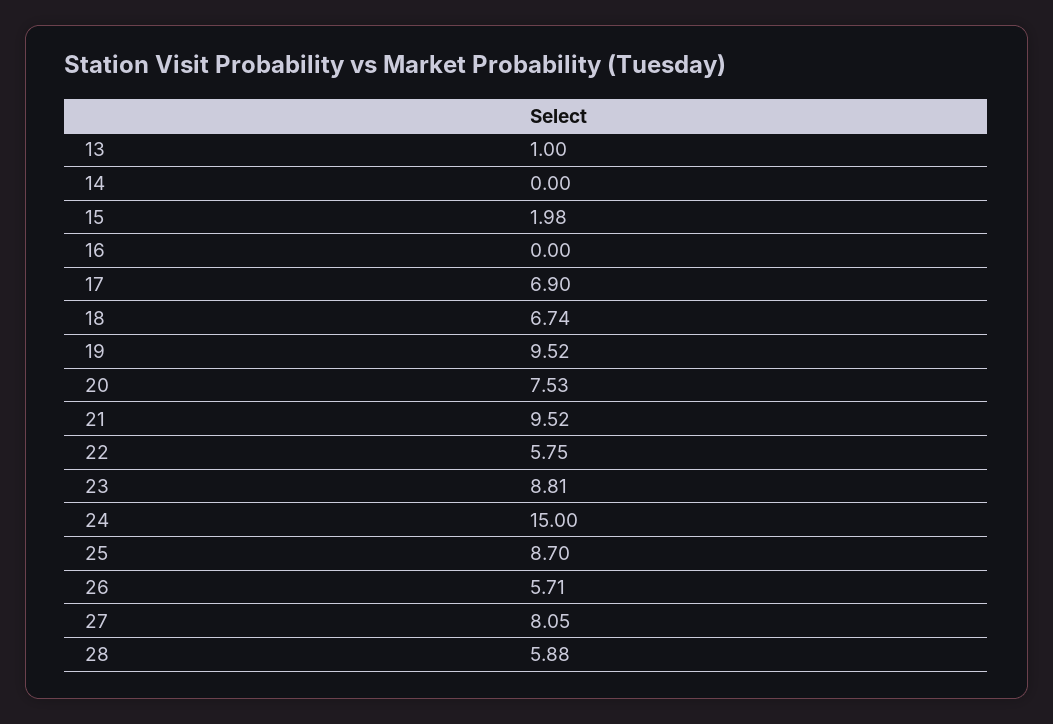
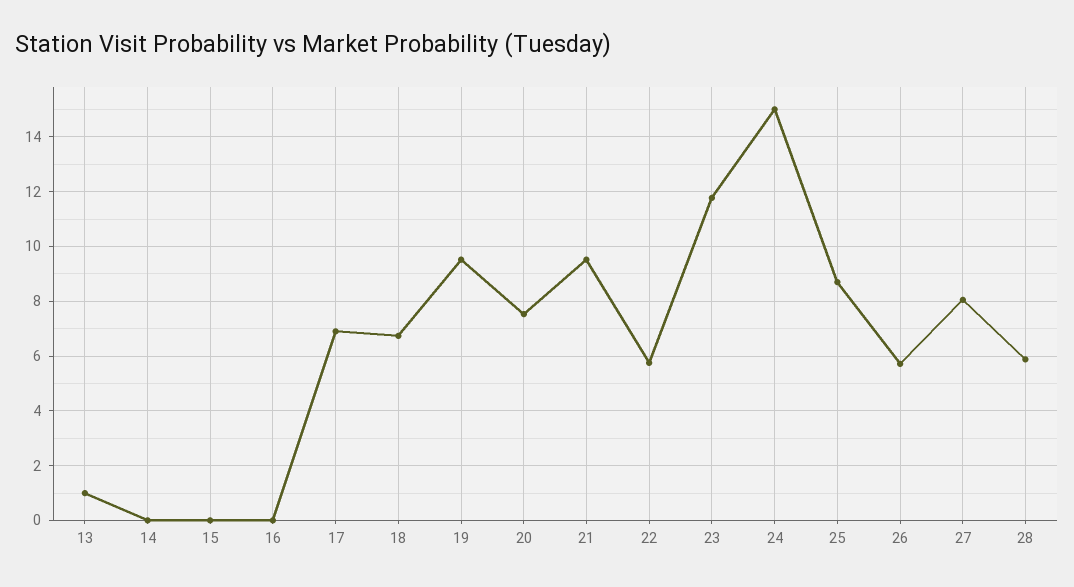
  {
    "13": 1,
    "14": 0,
-   "15": 1.98,
+   "15": 0,
    "16": 0,
    "17": 6.9,
    "18": 6.74,
    "19": 9.52,
    "20": 7.53,
    "21": 9.52,
    "22": 5.75,
-   "23": 8.81,
+   "23": 11.75,
    "24": 15,
    "25": 8.7,
    "26": 5.71,
    "27": 8.05,
    "28": 5.88
  }

